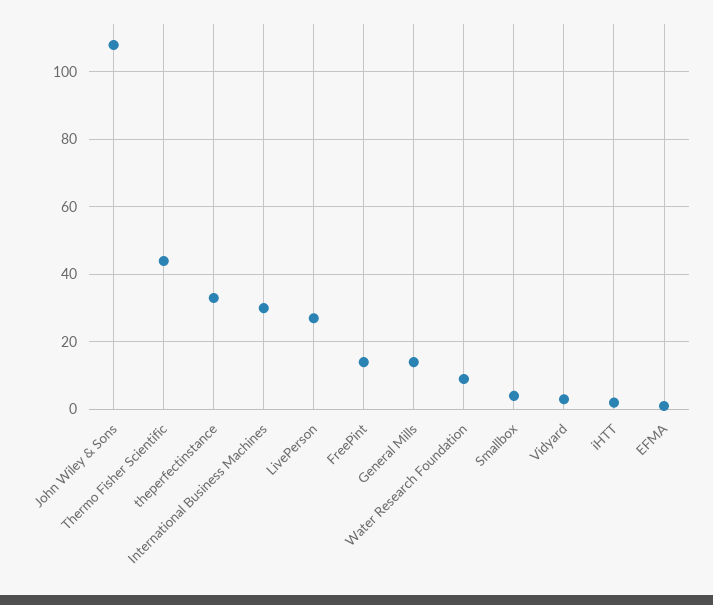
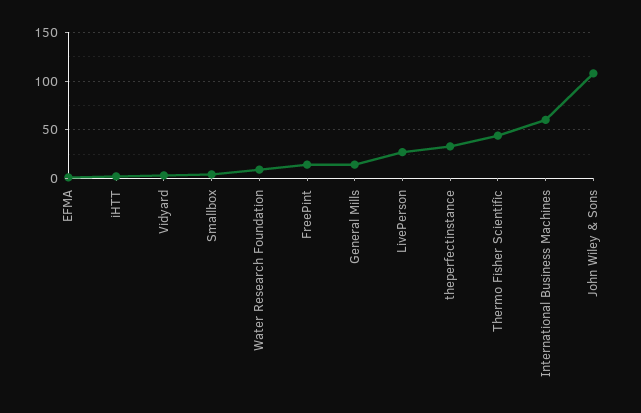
  {
    "John Wiley & Sons": 110,
    "Thermo Fisher Scientific": 45,
    "theperfectinstance": 35,
-   "International Business Machines": 30,
+   "International Business Machines": 60,
    "LivePerson": 25,
    "FreePint": 15,
    "General Mills": 15,
    "Water Research Foundation": 10,
    "Smallbox": 5,
    "Vidyard": 5,
    "iHTT": 0,
    "EFMA": 0
  }

